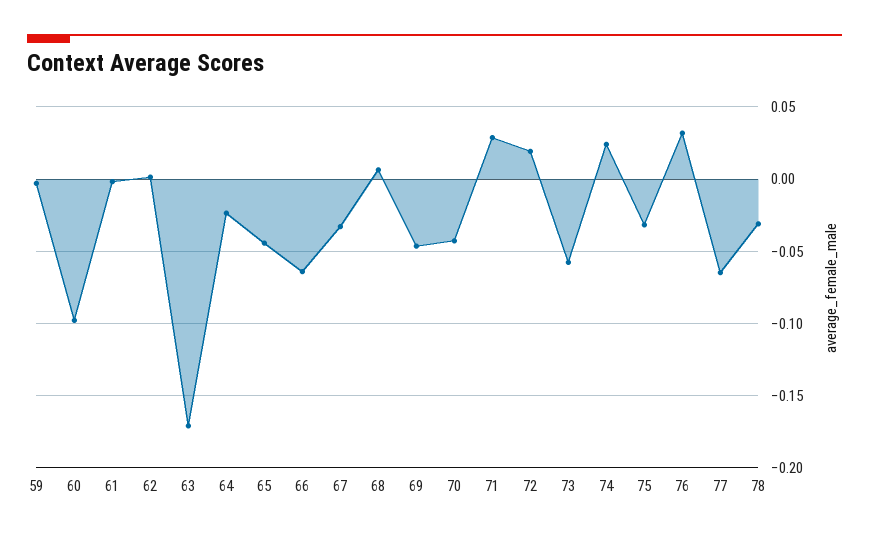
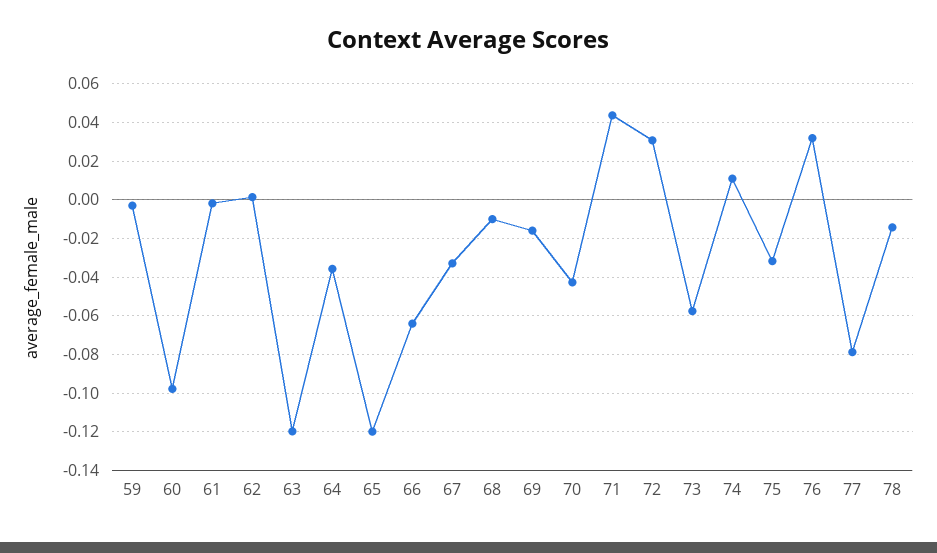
  {
    "59": -0.005,
    "60": -0.1,
    "61": 0,
    "62": 0,
-   "63": -0.17,
+   "63": -0.12,
-   "64": -0.025,
+   "64": -0.035,
-   "65": -0.045,
+   "65": -0.12,
    "66": -0.065,
    "67": -0.035,
-   "68": 0.005,
+   "68": -0.01,
-   "69": -0.045,
+   "69": -0.015,
    "70": -0.045,
-   "71": 0.03,
+   "71": 0.045,
-   "72": 0.02,
+   "72": 0.03,
    "73": -0.06,
-   "74": 0.025,
+   "74": 0.01,
    "75": -0.03,
    "76": 0.03,
-   "77": -0.065,
+   "77": -0.08,
-   "78": -0.03
+   "78": -0.015
  }

